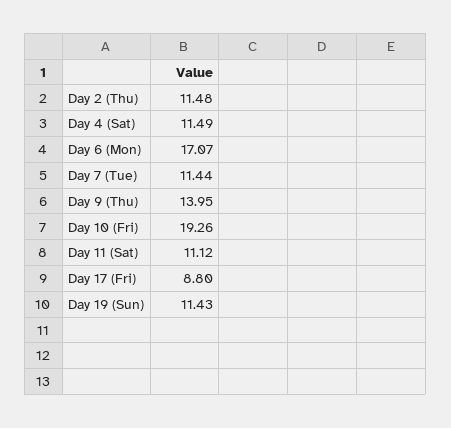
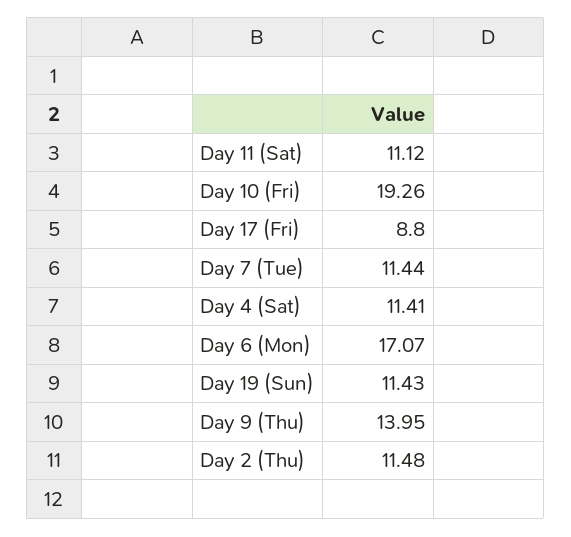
  {
    "Day 2 (Thu)": 11.48,
-   "Day 4 (Sat)": 11.49,
+   "Day 4 (Sat)": 11.41,
    "Day 6 (Mon)": 17.07,
    "Day 7 (Tue)": 11.44,
    "Day 9 (Thu)": 13.95,
    "Day 10 (Fri)": 19.26,
    "Day 11 (Sat)": 11.12,
    "Day 17 (Fri)": 8.8,
    "Day 19 (Sun)": 11.43
  }

